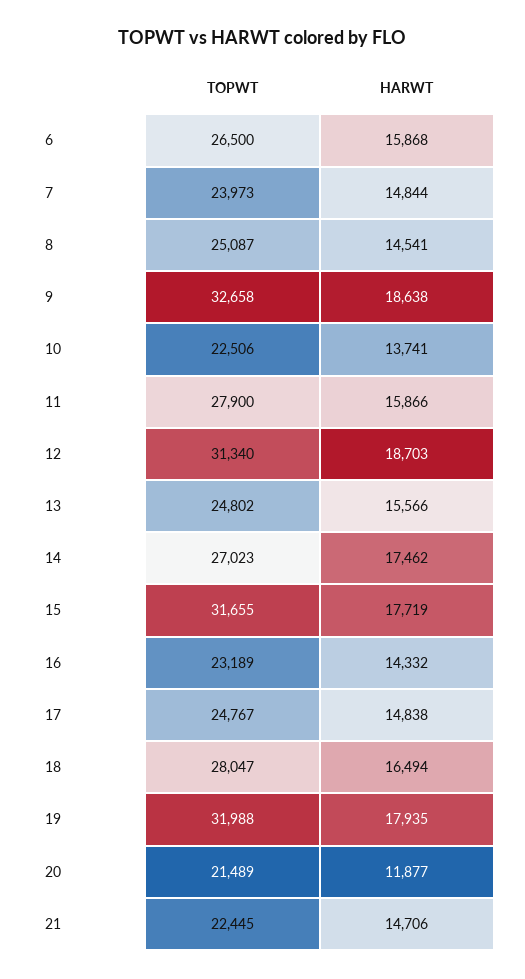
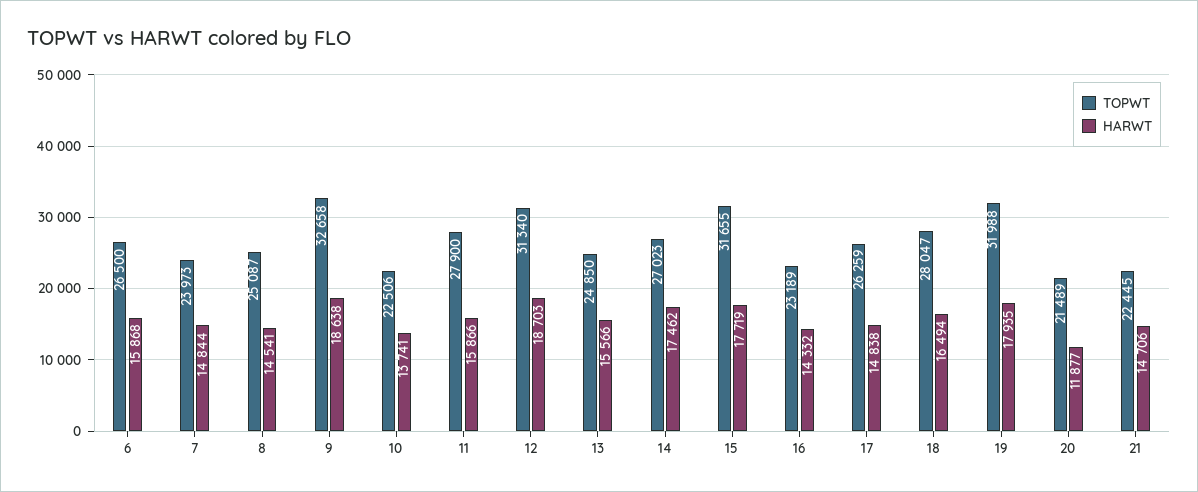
  {
    "TOPWT": {
      "6": 26500,
      "7": 23973,
      "8": 25087,
      "9": 32658,
      "10": 22506,
      "11": 27900,
      "12": 31340,
-     "13": 24802,
+     "13": 24850,
      "14": 27023,
      "15": 31655,
      "16": 23189,
-     "17": 24767,
+     "17": 26259,
      "18": 28047,
      "19": 31988,
      "20": 21489,
      "21": 22445
    },
    "HARWT": {
      "6": 15868,
      "7": 14844,
      "8": 14541,
      "9": 18638,
      "10": 13741,
      "11": 15866,
      "12": 18703,
      "13": 15566,
      "14": 17462,
      "15": 17719,
      "16": 14332,
      "17": 14838,
      "18": 16494,
      "19": 17935,
      "20": 11877,
      "21": 14706
    }
  }

